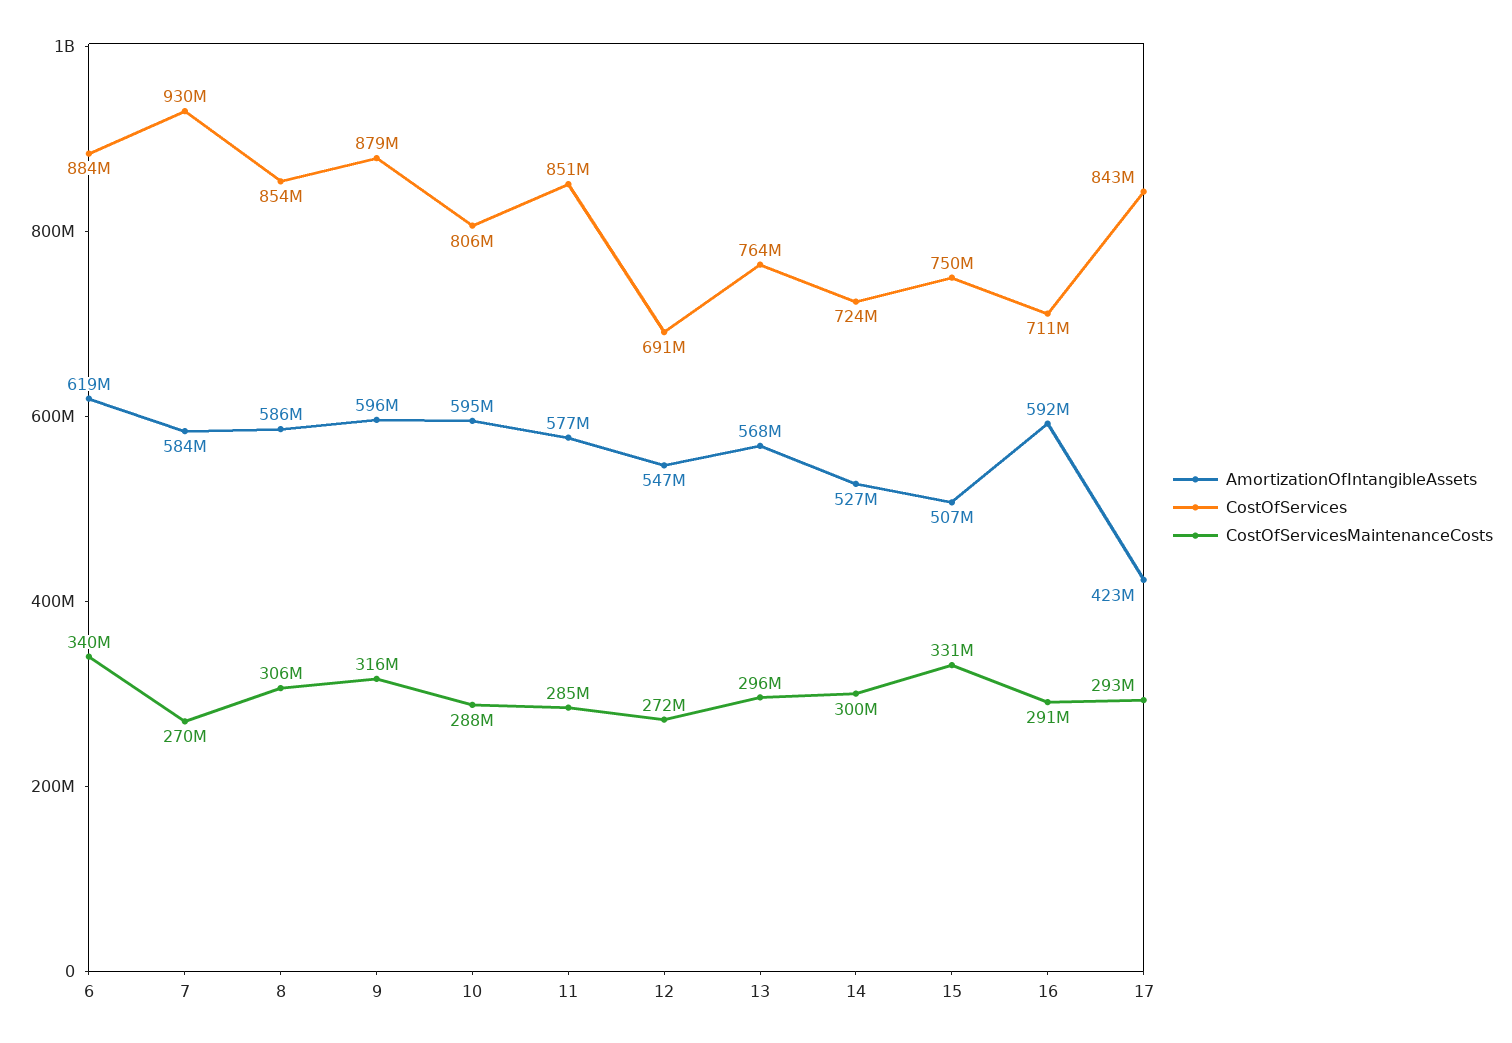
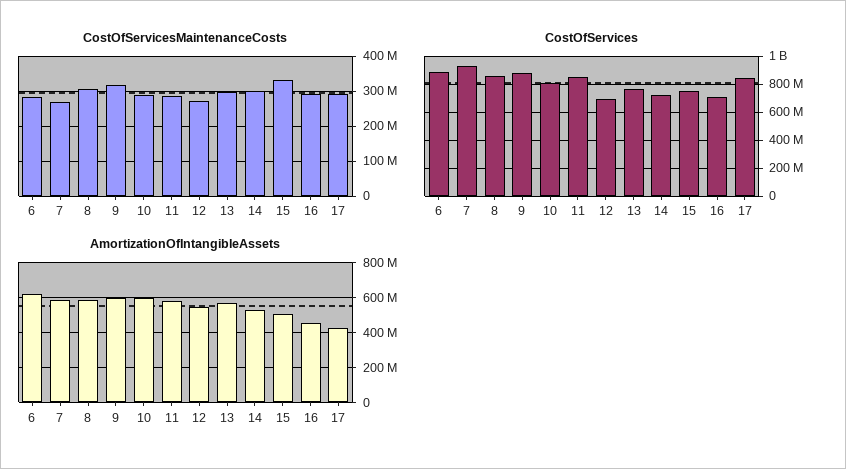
  {
    "AmortizationOfIntangibleAssets": {
      "6": 619000000,
      "7": 584000000,
      "8": 586000000,
      "9": 596000000,
      "10": 595000000,
      "11": 577000000,
      "12": 547000000,
      "13": 568000000,
      "14": 527000000,
      "15": 507000000,
-     "16": 592000000,
+     "16": 450000000,
      "17": 423000000
    },
    "CostOfServices": {
      "6": 884000000,
      "7": 930000000,
      "8": 854000000,
      "9": 879000000,
      "10": 806000000,
      "11": 851000000,
      "12": 691000000,
      "13": 764000000,
      "14": 724000000,
      "15": 750000000,
      "16": 711000000,
      "17": 843000000
    },
    "CostOfServicesMaintenanceCosts": {
-     "6": 340000000,
+     "6": 280000000,
      "7": 270000000,
      "8": 306000000,
      "9": 316000000,
      "10": 288000000,
      "11": 285000000,
      "12": 272000000,
      "13": 296000000,
      "14": 300000000,
      "15": 331000000,
      "16": 291000000,
      "17": 293000000
    }
  }

